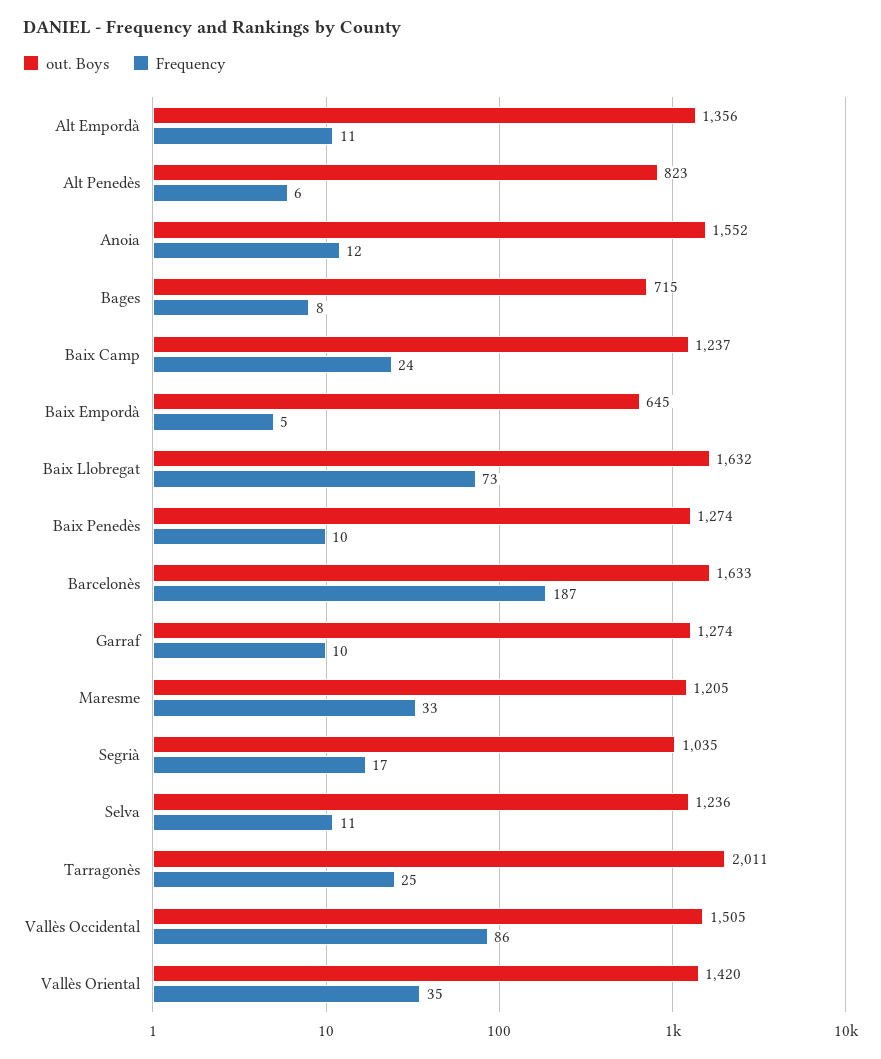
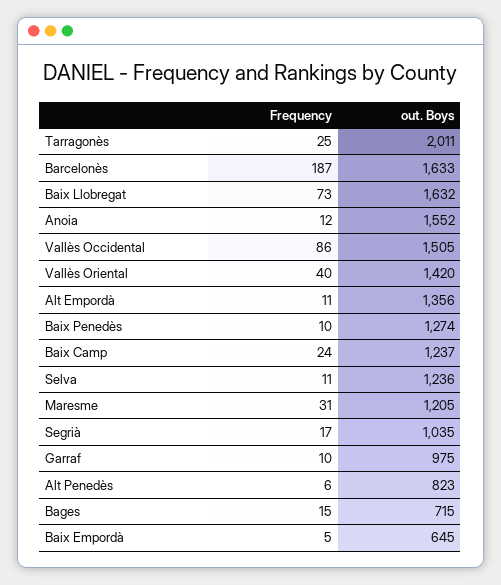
  {
    "out. Boys": {
      "Alt Empordà": 1356,
      "Alt Penedès": 823,
      "Anoia": 1552,
      "Bages": 715,
      "Baix Camp": 1237,
      "Baix Empordà": 645,
      "Baix Llobregat": 1632,
      "Baix Penedès": 1274,
      "Barcelonès": 1633,
-     "Garraf": 1274,
+     "Garraf": 975,
      "Maresme": 1205,
      "Segrià": 1035,
      "Selva": 1236,
      "Tarragonès": 2011,
      "Vallès Occidental": 1505,
      "Vallès Oriental": 1420
    },
    "Frequency": {
      "Alt Empordà": 11,
      "Alt Penedès": 6,
      "Anoia": 12,
-     "Bages": 8,
+     "Bages": 15,
      "Baix Camp": 24,
      "Baix Empordà": 5,
      "Baix Llobregat": 73,
      "Baix Penedès": 10,
      "Barcelonès": 187,
      "Garraf": 10,
-     "Maresme": 33,
+     "Maresme": 31,
      "Segrià": 17,
      "Selva": 11,
      "Tarragonès": 25,
      "Vallès Occidental": 86,
-     "Vallès Oriental": 35
+     "Vallès Oriental": 40
    }
  }

